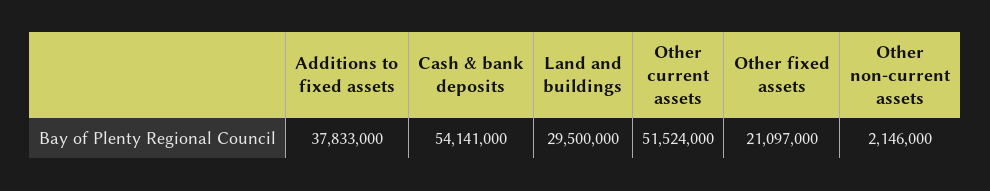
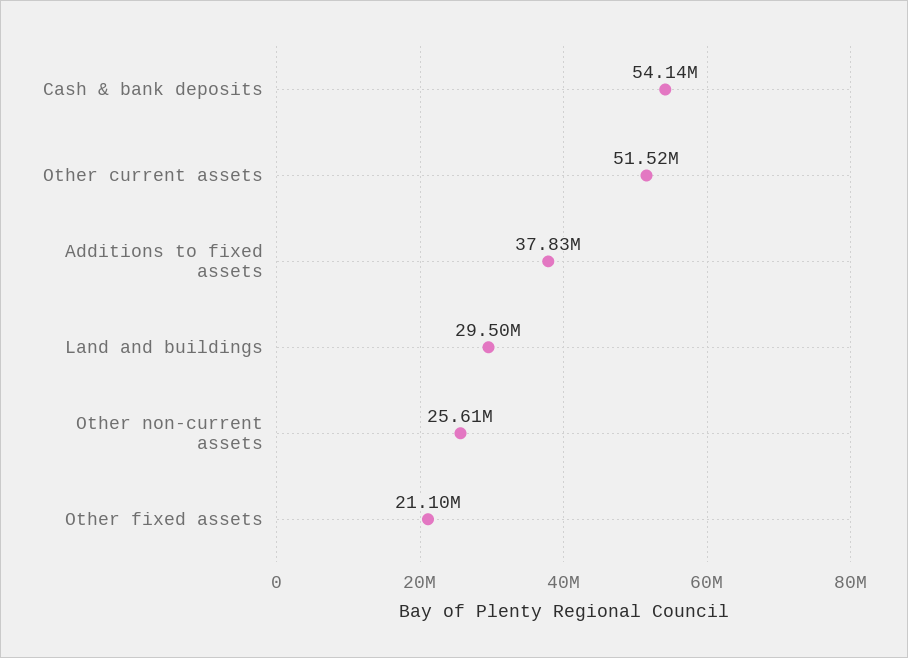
  {
    "Additions to fixed assets": 37833000,
    "Cash & bank deposits": 54141000,
    "Land and buildings": 29500000,
    "Other current assets": 51524000,
    "Other fixed assets": 21097000,
-   "Other non-current assets": 2146000
+   "Other non-current assets": 25610000
  }

